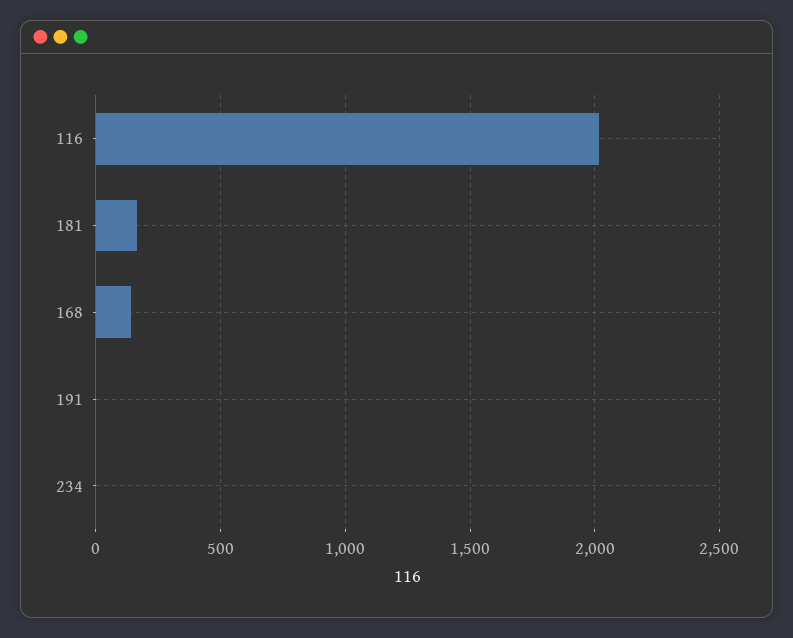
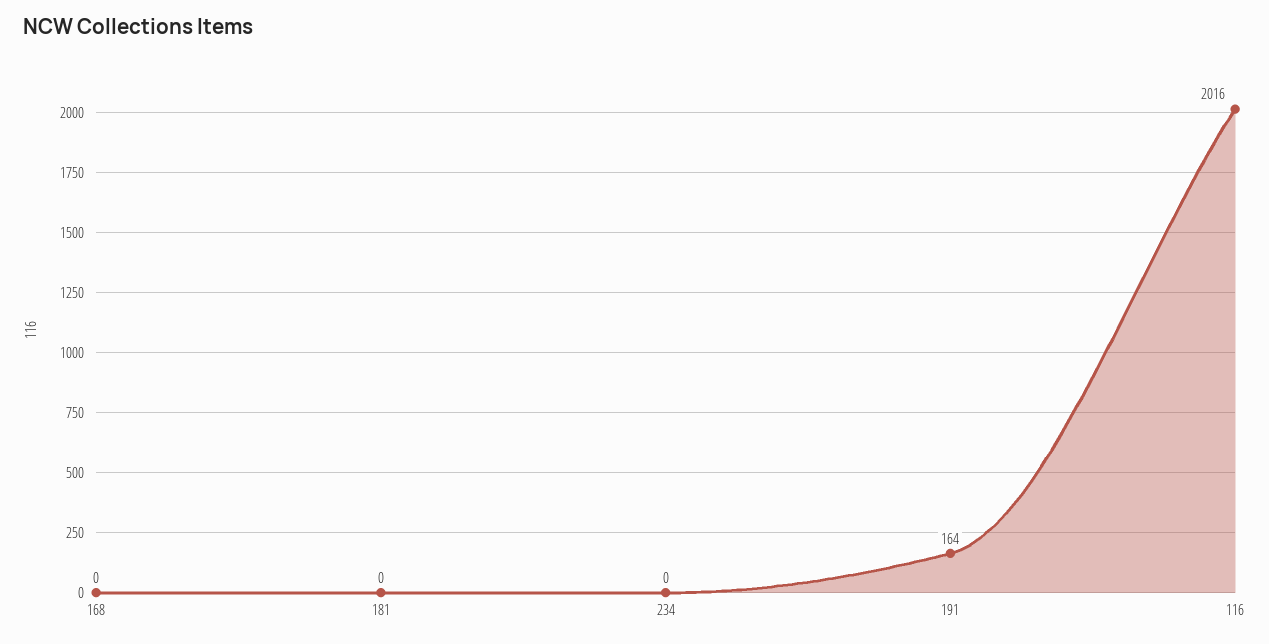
  {
    "116": 2016,
-   "181": 150,
+   "181": 0,
-   "168": 150,
+   "168": 0,
-   "191": 0,
+   "191": 164,
    "234": 0
  }

